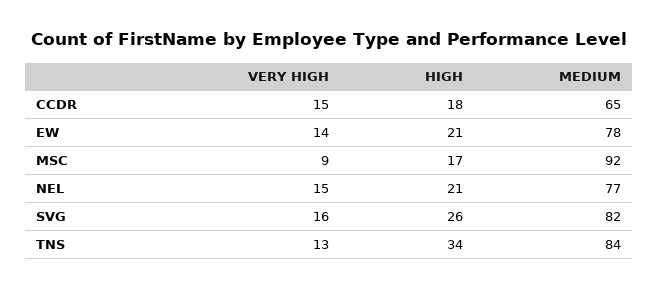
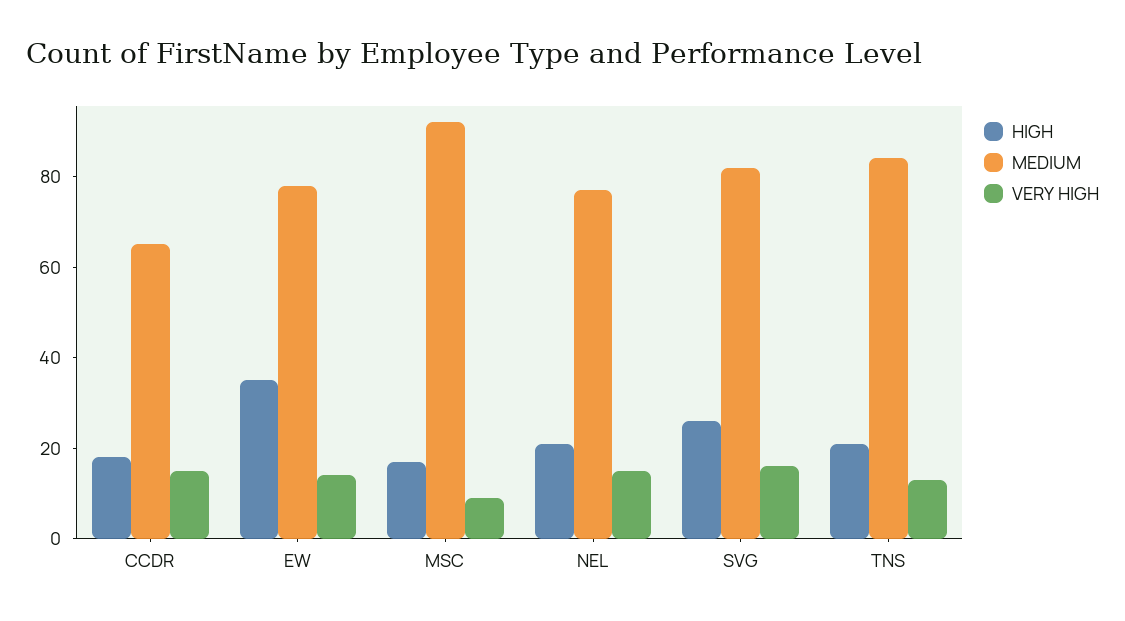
  {
    "VERY HIGH": {
      "CCDR": 15,
      "EW": 14,
      "MSC": 9,
      "NEL": 15,
      "SVG": 16,
      "TNS": 13
    },
    "HIGH": {
      "CCDR": 18,
-     "EW": 21,
+     "EW": 35,
      "MSC": 17,
      "NEL": 21,
      "SVG": 26,
-     "TNS": 34
+     "TNS": 20
    },
    "MEDIUM": {
      "CCDR": 65,
      "EW": 78,
      "MSC": 92,
      "NEL": 77,
      "SVG": 82,
      "TNS": 84
    }
  }

